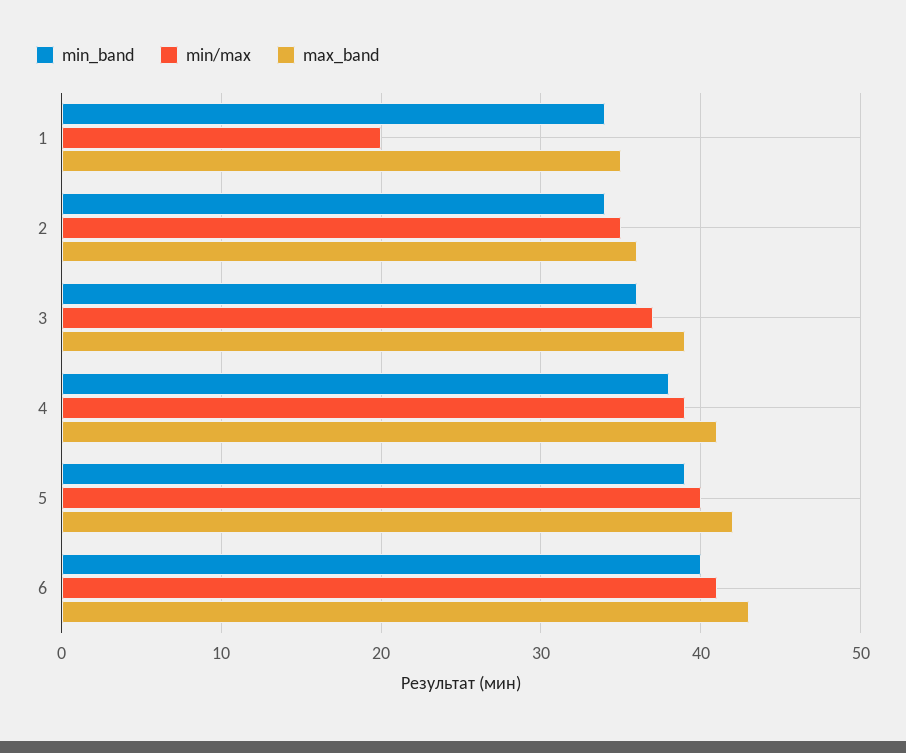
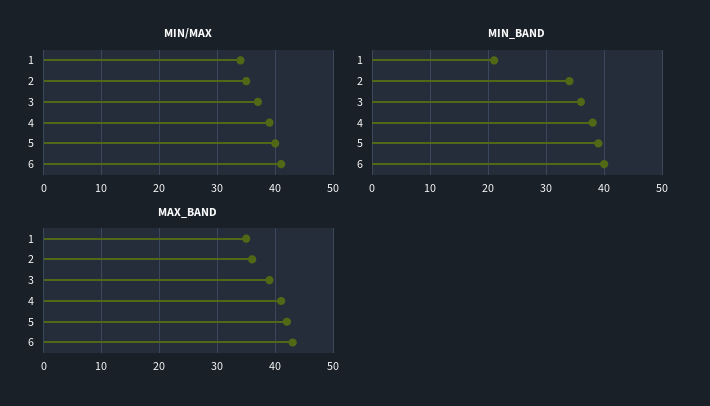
  {
    "min_band": {
-     "1": 34,
+     "1": 20,
      "2": 34,
      "3": 36,
      "4": 38,
      "5": 39,
      "6": 40
    },
    "min/max": {
-     "1": 20,
+     "1": 35,
      "2": 35,
      "3": 37,
      "4": 39,
      "5": 40,
      "6": 41
    },
    "max_band": {
      "1": 35,
      "2": 36,
      "3": 39,
      "4": 41,
      "5": 42,
      "6": 43
    }
  }

